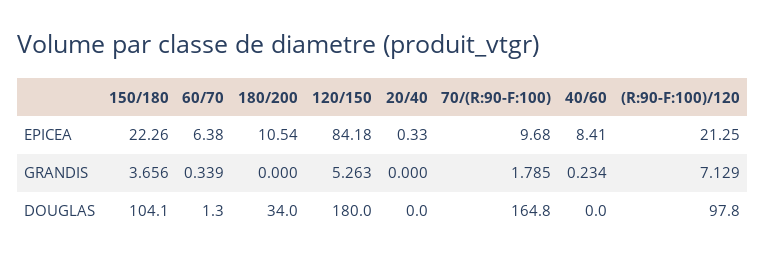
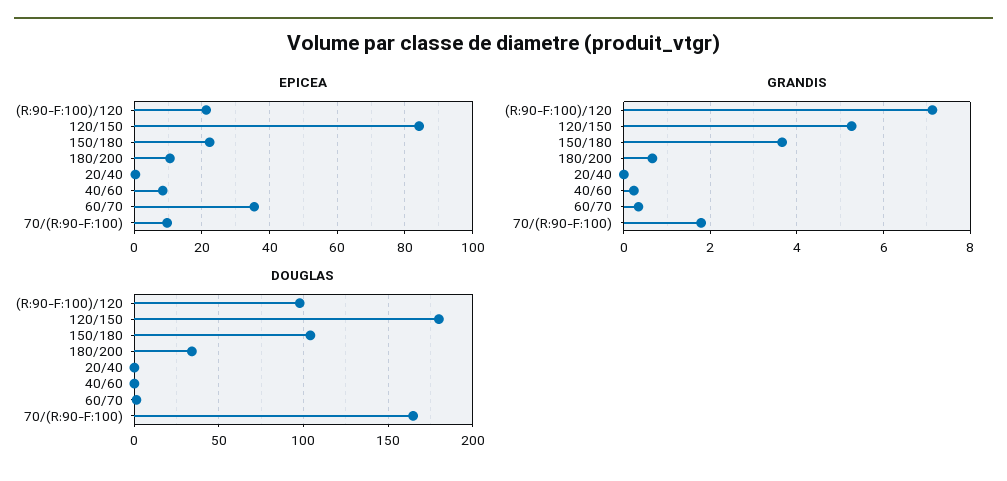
  {
    "EPICEA": {
      "150/180": 22.26,
-     "60/70": 6.38,
+     "60/70": 36,
      "180/200": 10.54,
      "120/150": 84.18,
      "20/40": 0.33,
      "70/(R:90-F:100)": 9.68,
      "40/60": 8.41,
      "(R:90-F:100)/120": 21.25
    },
    "GRANDIS": {
      "150/180": 3.656,
      "60/70": 0.339,
-     "180/200": 0,
+     "180/200": 0.6,
      "120/150": 5.263,
      "20/40": 0,
      "70/(R:90-F:100)": 1.785,
      "40/60": 0.234,
      "(R:90-F:100)/120": 7.129
    },
    "DOUGLAS": {
      "150/180": 104.1,
      "60/70": 1.3,
      "180/200": 34,
      "120/150": 180,
      "20/40": 0,
      "70/(R:90-F:100)": 164.8,
      "40/60": 0,
      "(R:90-F:100)/120": 97.8
    }
  }

